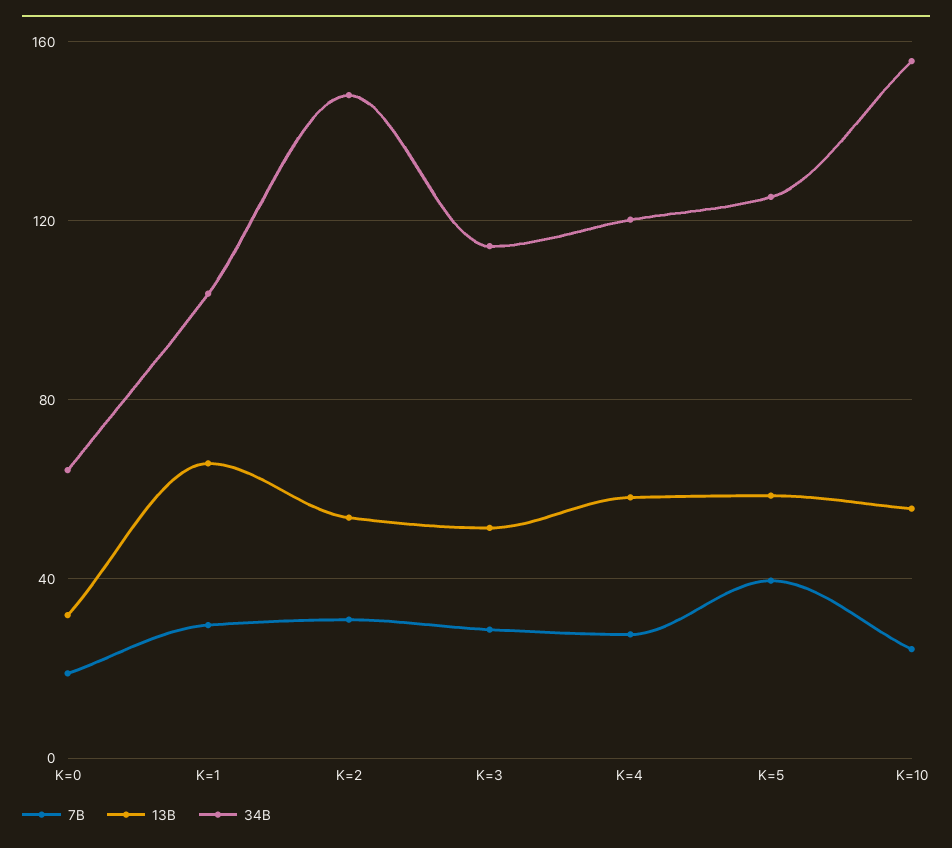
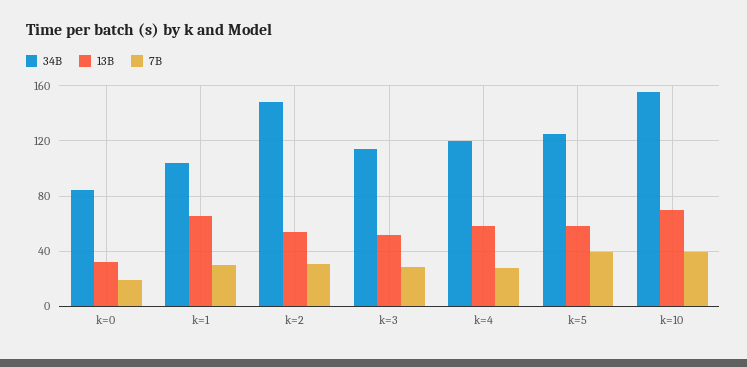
  {
    "7B": {
      "K=0": 20,
      "K=1": 30,
      "K=2": 30,
      "K=3": 30,
      "K=4": 30,
      "K=5": 40,
-     "K=10": 25
+     "K=10": 40
    },
    "13B": {
      "K=0": 30,
      "K=1": 65,
      "K=2": 55,
      "K=3": 50,
      "K=4": 60,
      "K=5": 60,
-     "K=10": 55
+     "K=10": 70
    },
    "34B": {
-     "K=0": 65,
+     "K=0": 85,
      "K=1": 105,
      "K=2": 150,
      "K=3": 115,
      "K=4": 120,
      "K=5": 125,
      "K=10": 155
    }
  }

